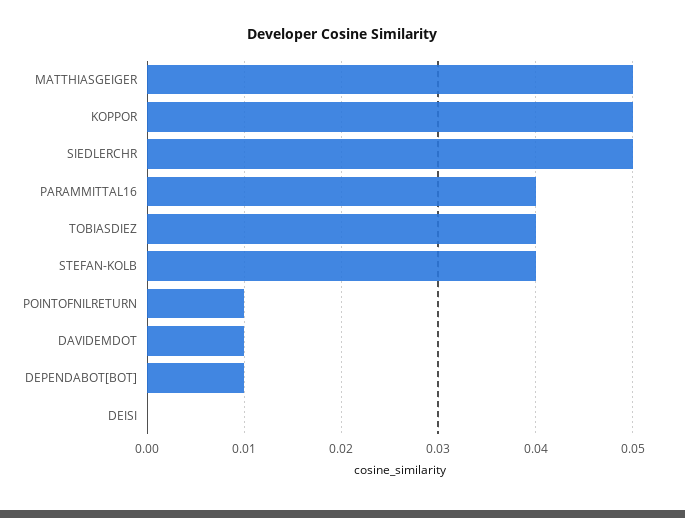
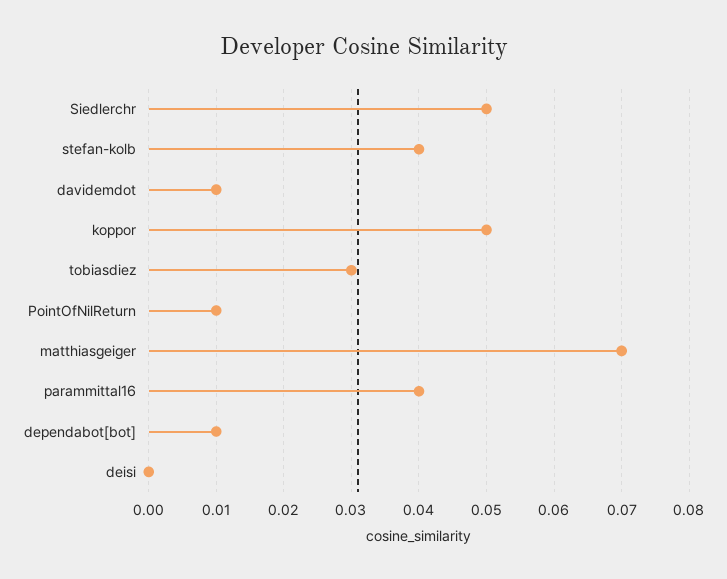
  {
-   "MATTHIASGEIGER": 0.05,
+   "MATTHIASGEIGER": 0.07,
    "KOPPOR": 0.05,
    "SIEDLERCHR": 0.05,
    "PARAMMITTAL16": 0.04,
-   "TOBIASDIEZ": 0.04,
+   "TOBIASDIEZ": 0.03,
    "STEFAN-KOLB": 0.04,
    "POINTOFNILRETURN": 0.01,
    "DAVIDEMDOT": 0.01,
    "DEPENDABOT[BOT]": 0.01,
    "DEISI": 0
  }

